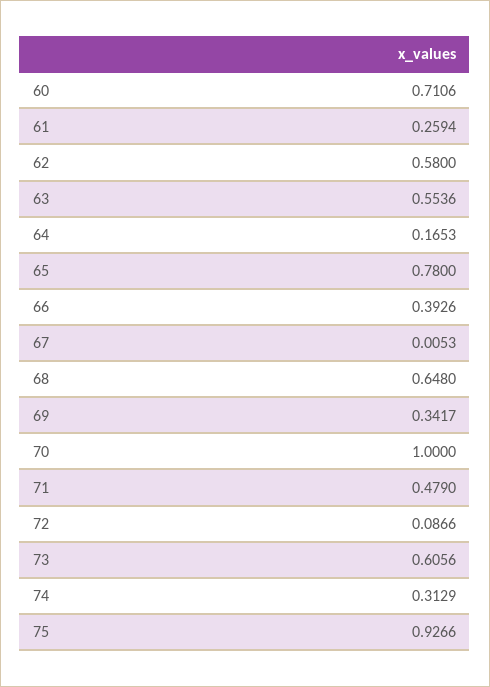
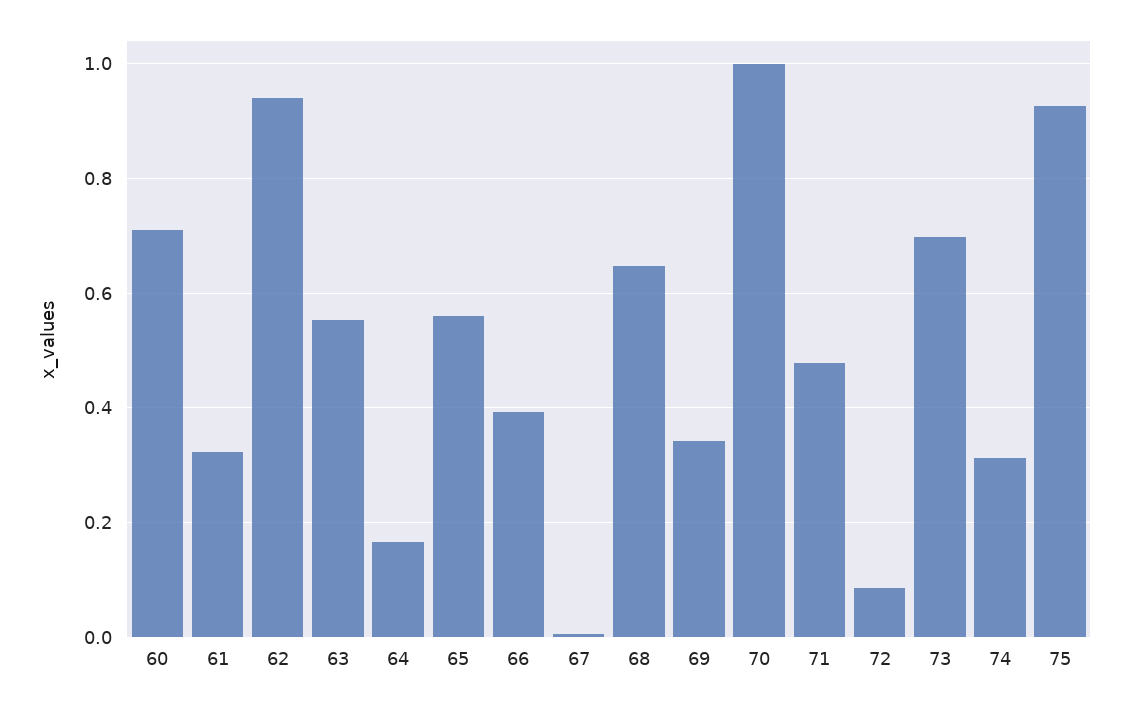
  {
    "60": 0.7106,
-   "61": 0.2594,
+   "61": 0.32,
-   "62": 0.58,
+   "62": 0.94,
    "63": 0.5536,
    "64": 0.1653,
-   "65": 0.78,
+   "65": 0.56,
    "66": 0.3926,
    "67": 0.0053,
    "68": 0.648,
    "69": 0.3417,
    "70": 1,
    "71": 0.479,
    "72": 0.0866,
-   "73": 0.6056,
+   "73": 0.7,
    "74": 0.3129,
    "75": 0.9266
  }

